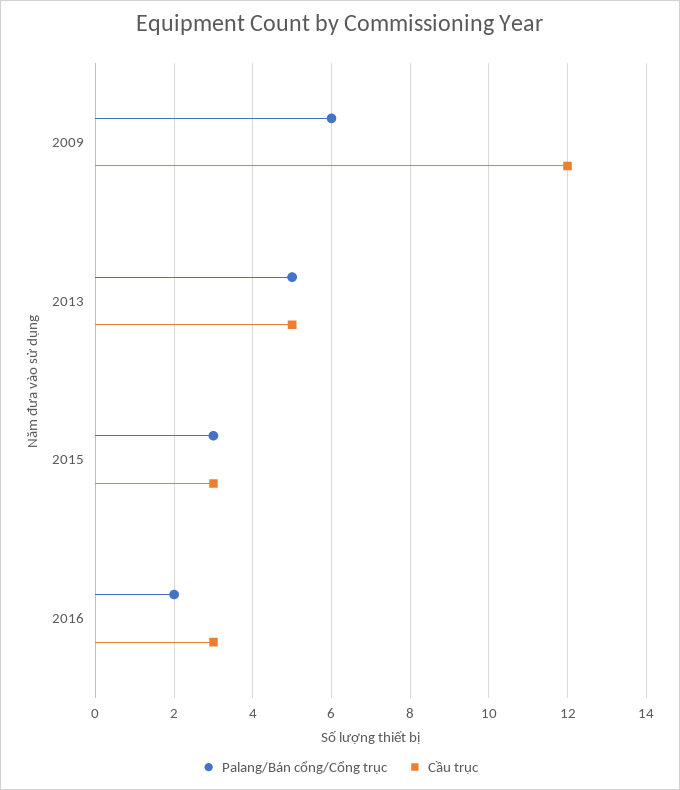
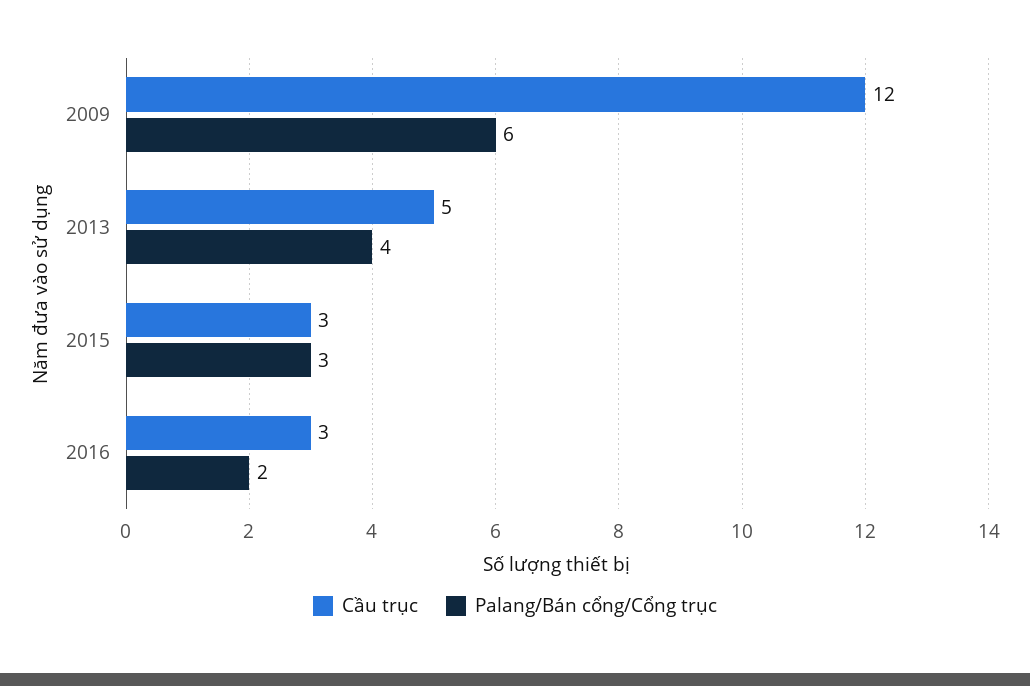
  {
    "Palang/Bán cổng/Cổng trục": {
      "2009": 6,
-     "2013": 5,
+     "2013": 4,
      "2015": 3,
      "2016": 2
    },
    "Cầu trục": {
      "2009": 12,
      "2013": 5,
      "2015": 3,
      "2016": 3
    }
  }

